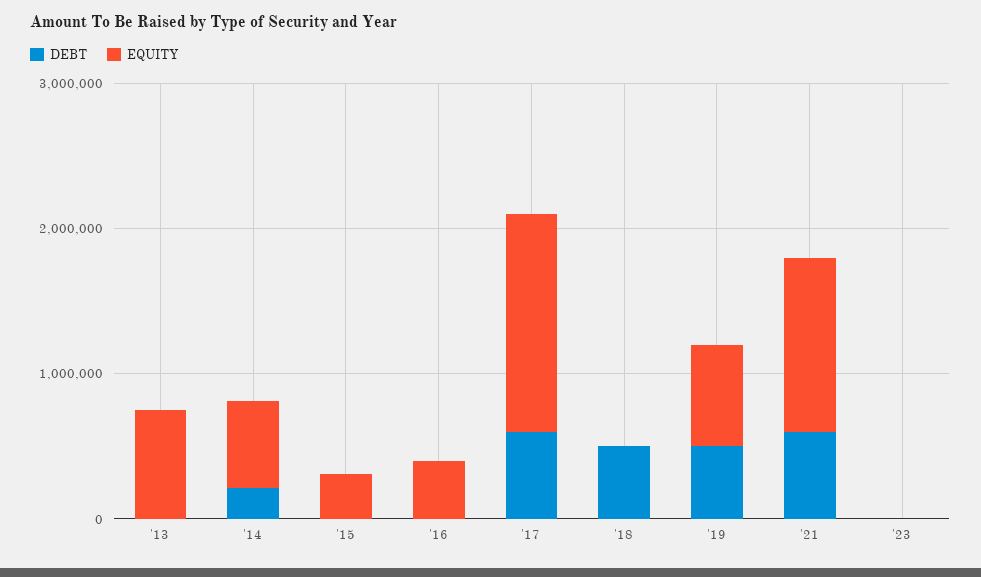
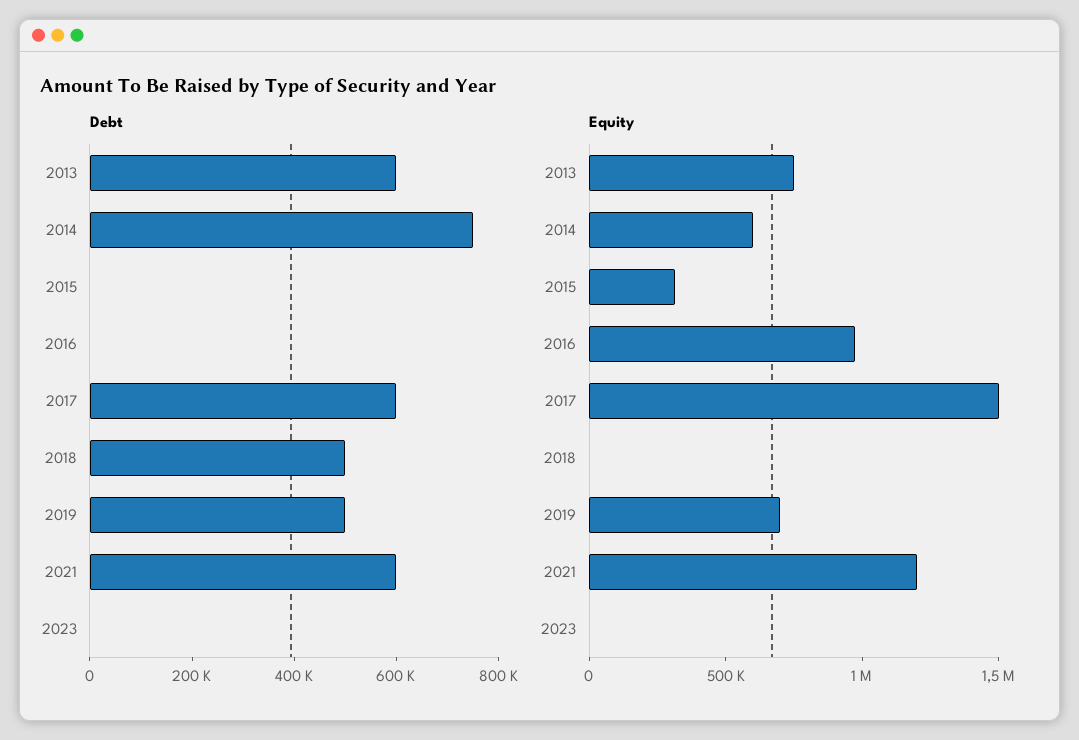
  {
    "DEBT": {
-     "'13": 0,
+     "'13": 600000,
-     "'14": 200000,
+     "'14": 750000,
      "'15": 0,
      "'16": 0,
      "'17": 600000,
      "'18": 500000,
      "'19": 500000,
      "'21": 600000,
      "'23": 0
    },
    "EQUITY": {
      "'13": 800000,
      "'14": 600000,
      "'15": 300000,
-     "'16": 400000,
+     "'16": 1000000,
      "'17": 1500000,
      "'18": 0,
      "'19": 700000,
      "'21": 1200000,
      "'23": 0
    }
  }

